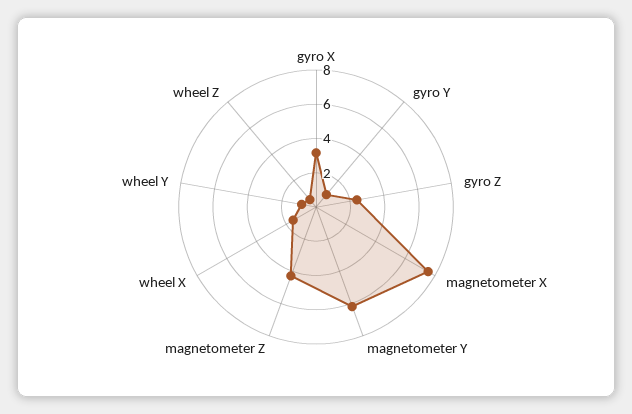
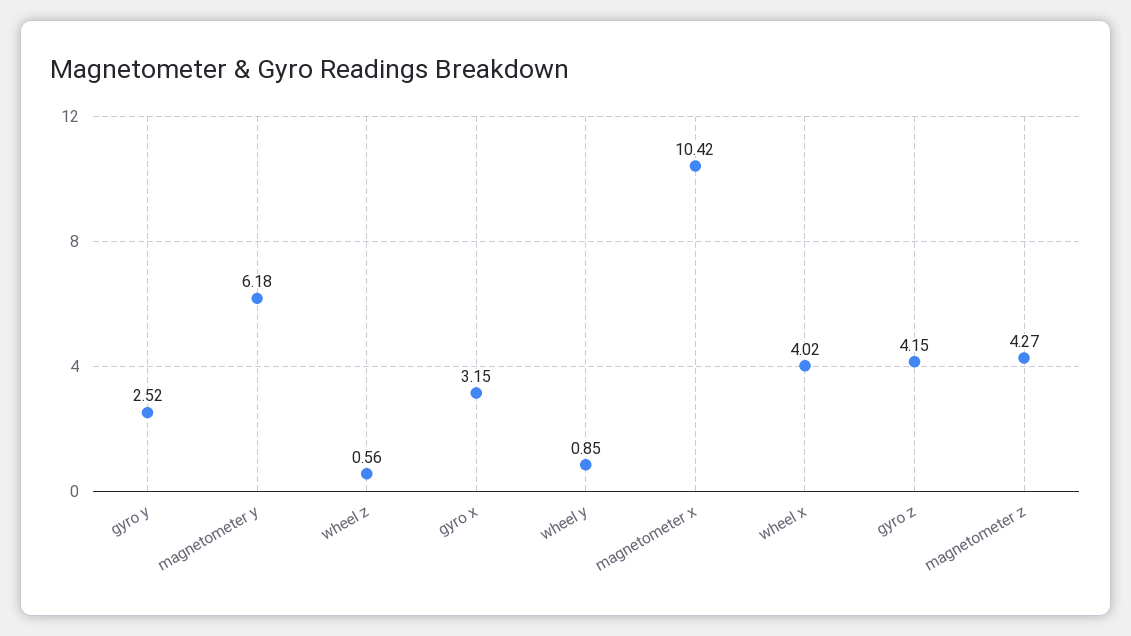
  {
    "gyro X": 3.15,
-   "gyro Y": 1,
+   "gyro Y": 2.52,
-   "gyro Z": 2.5,
+   "gyro Z": 4.15,
-   "magnetometer X": 7.5,
+   "magnetometer X": 10.42,
    "magnetometer Y": 6.18,
    "magnetometer Z": 4.27,
-   "wheel X": 1.5,
+   "wheel X": 4.02,
    "wheel Y": 0.85,
    "wheel Z": 0.56
  }

